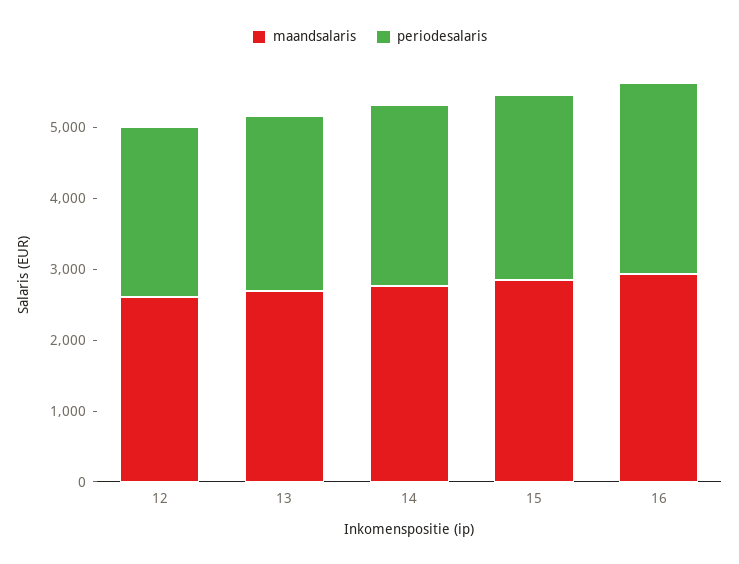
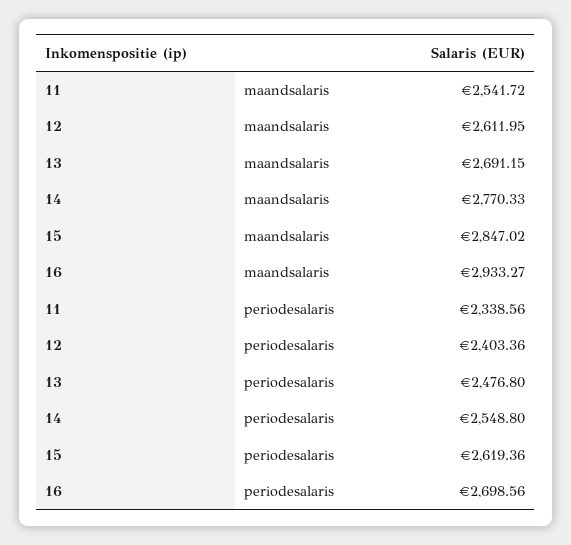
  {
    "maandsalaris": {
      "12": 2611.95,
      "13": 2691.15,
      "14": 2770.33,
      "15": 2847.02,
-     "16": 2933.27
+     "16": 2933.27,
+     "11": 2541.72
    },
    "periodesalaris": {
      "12": 2403.36,
      "13": 2476.8,
      "14": 2548.8,
      "15": 2619.36,
-     "16": 2698.56
+     "16": 2698.56,
+     "11": 2338.56
    }
  }

